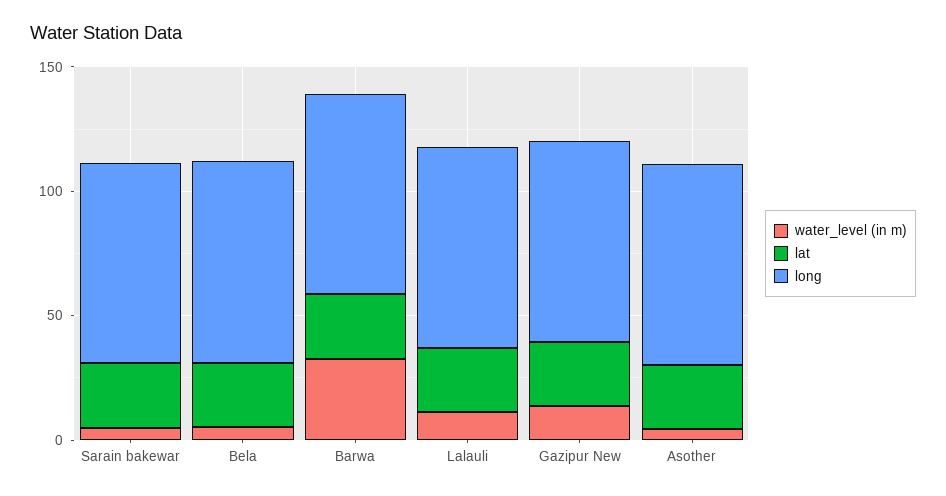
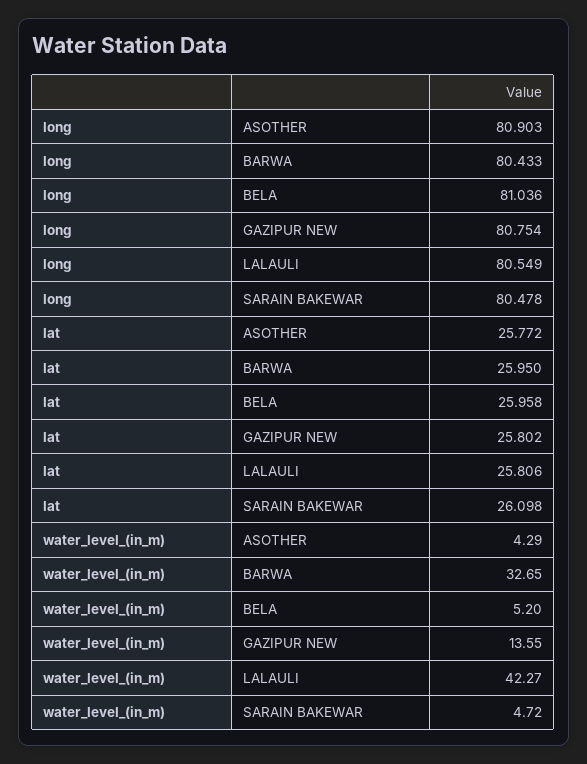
  {
    "water_level (in m)": {
      "Sarain bakewar": 4.72,
      "Bela": 5.2,
      "Barwa": 32.65,
-     "Lalauli": 10,
+     "Lalauli": 42.27,
      "Gazipur New": 13.55,
      "Asother": 4.29
    },
    "lat": {
      "Sarain bakewar": 26.098,
      "Bela": 25.958,
      "Barwa": 25.95,
      "Lalauli": 25.806,
      "Gazipur New": 25.802,
      "Asother": 25.772
    },
    "long": {
      "Sarain bakewar": 80.478,
      "Bela": 81.036,
      "Barwa": 80.433,
      "Lalauli": 80.549,
      "Gazipur New": 80.754,
      "Asother": 80.903
    }
  }

